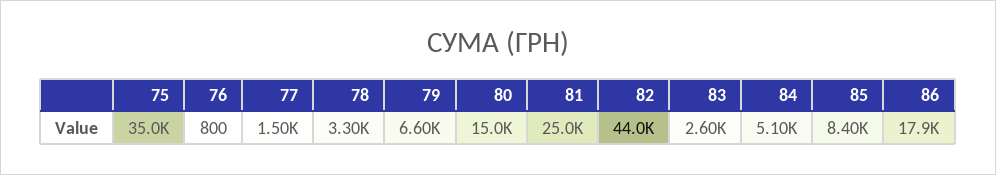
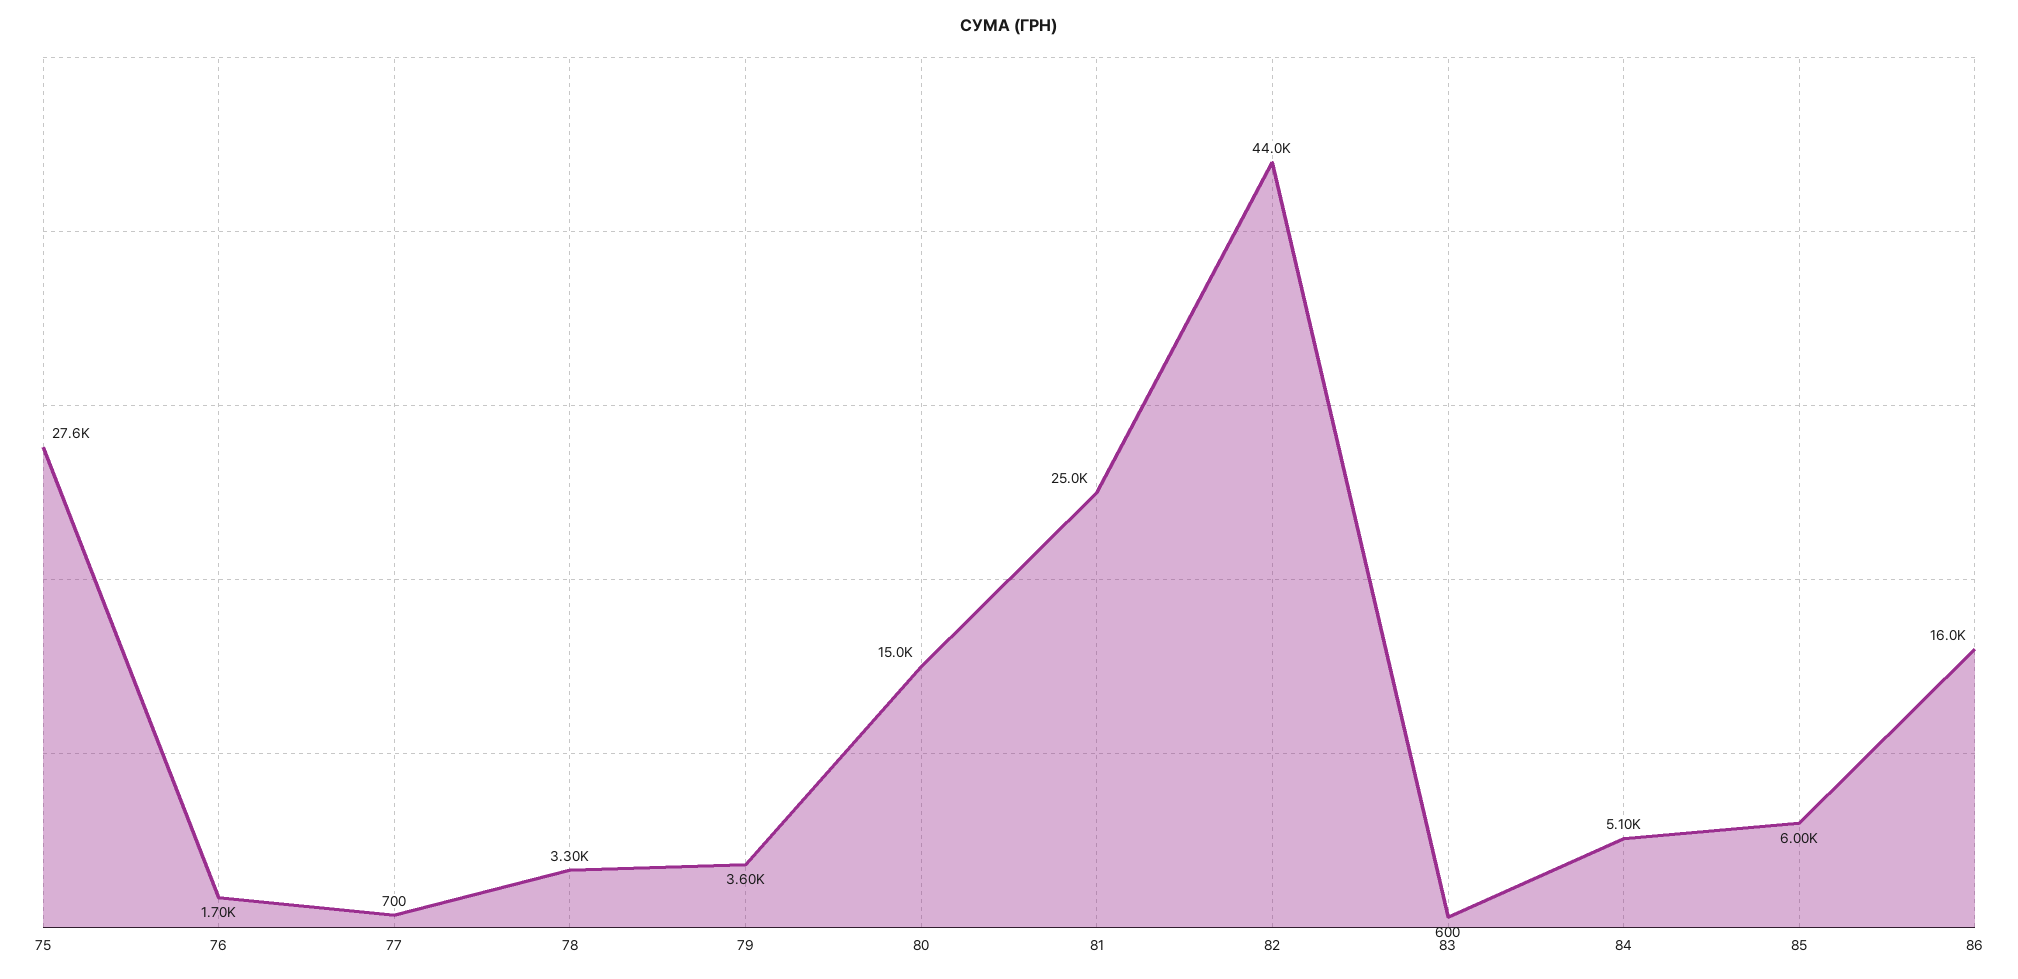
  {
-   "75": 35000,
+   "75": 27600,
-   "76": 800,
+   "76": 1700,
-   "77": 1500,
+   "77": 700,
    "78": 3300,
-   "79": 6600,
+   "79": 3600,
    "80": 15000,
    "81": 25000,
    "82": 44000,
-   "83": 2600,
+   "83": 600,
    "84": 5100,
-   "85": 8400,
+   "85": 6000,
-   "86": 17900
+   "86": 16000
  }

